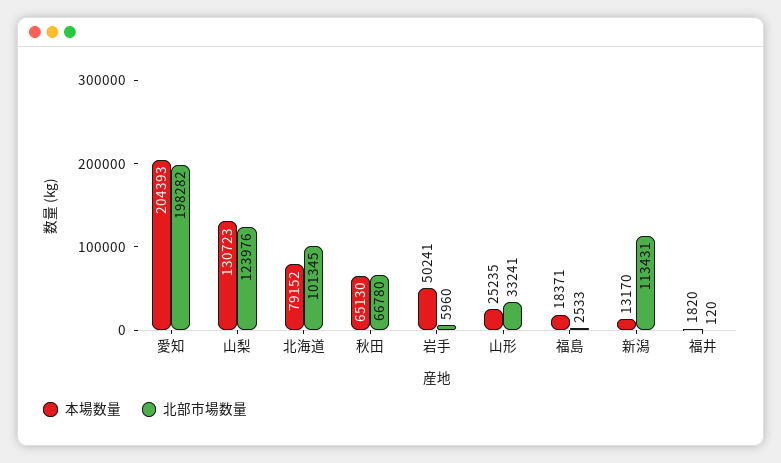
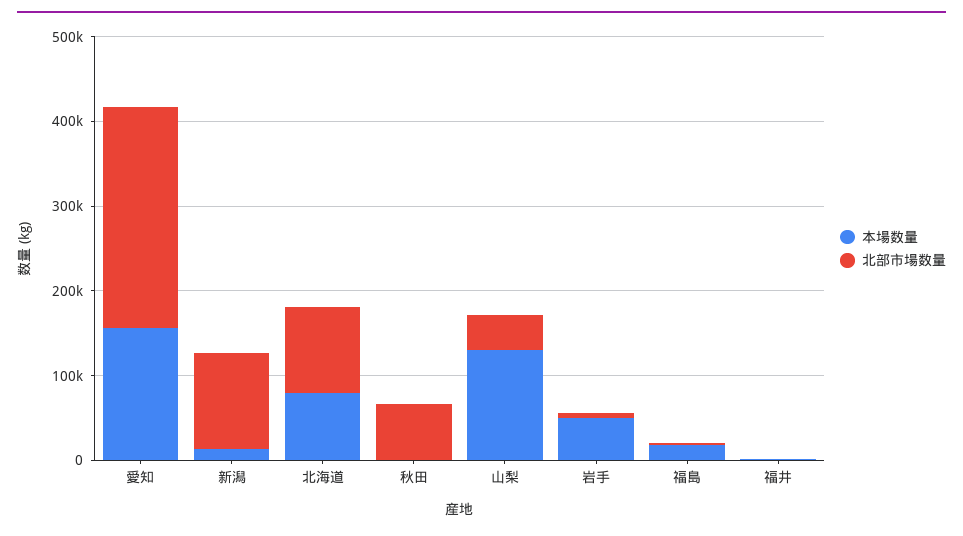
  {
    "本場数量": {
-     "愛知": 204393,
+     "愛知": 160000,
      "山梨": 130723,
      "北海道": 79152,
-     "秋田": 65130,
+     "秋田": 0,
      "岩手": 50241,
-     "山形": 25235,
      "福島": 18371,
      "新潟": 13170,
      "福井": 1820
    },
    "北部市場数量": {
-     "愛知": 198282,
+     "愛知": 260000,
-     "山梨": 123976,
+     "山梨": 40000,
      "北海道": 101345,
      "秋田": 66780,
      "岩手": 5960,
-     "山形": 33241,
      "福島": 2533,
      "新潟": 113431,
      "福井": 120
    }
  }

